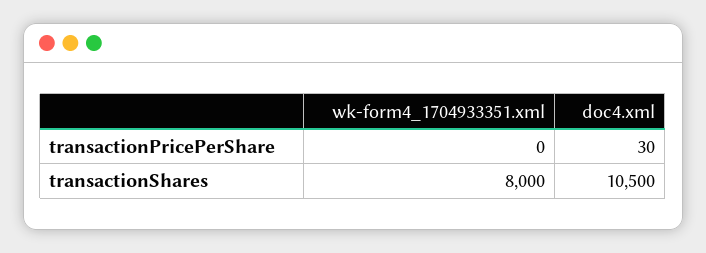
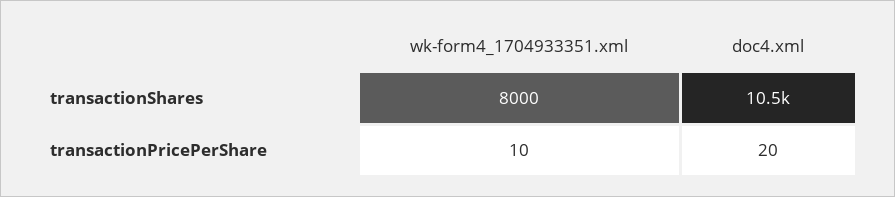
  {
    "wk-form4_1704933351.xml": {
-     "transactionPricePerShare": 0,
+     "transactionPricePerShare": 10,
      "transactionShares": 8000
    },
    "doc4.xml": {
-     "transactionPricePerShare": 30,
+     "transactionPricePerShare": 20,
      "transactionShares": 10500
    }
  }

